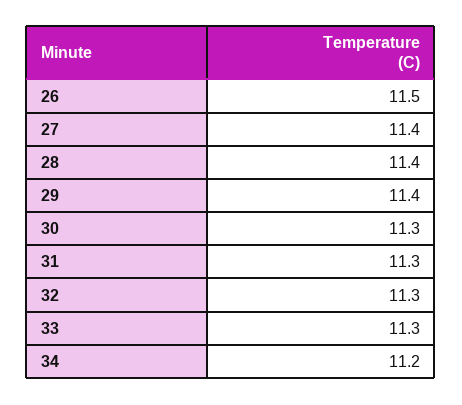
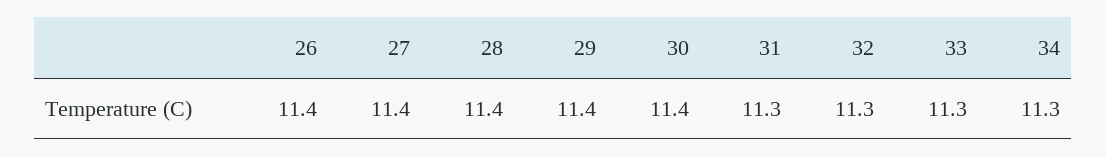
  {
-   "26": 11.5,
+   "26": 11.4,
    "27": 11.4,
    "28": 11.4,
    "29": 11.4,
-   "30": 11.3,
+   "30": 11.4,
    "31": 11.3,
    "32": 11.3,
    "33": 11.3,
-   "34": 11.2
+   "34": 11.3
  }

